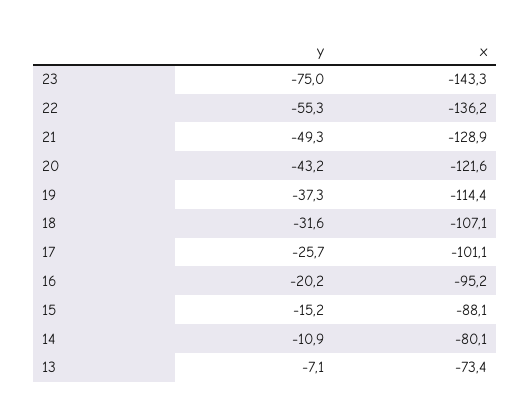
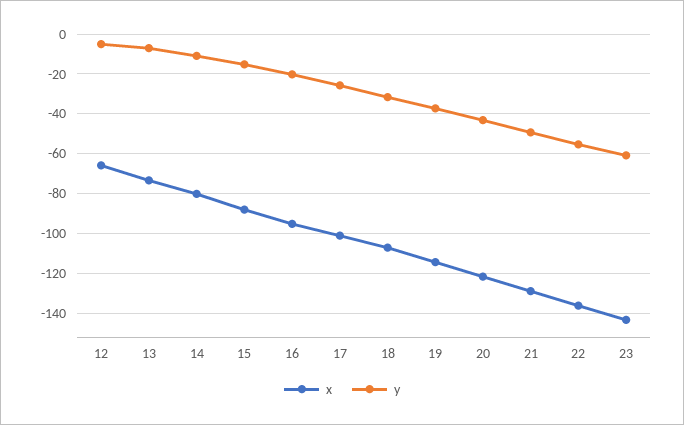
  {
    "y": {
-     "23": -75,
+     "23": -60,
      "22": -55.3,
      "21": -49.3,
      "20": -43.2,
      "19": -37.3,
      "18": -31.6,
      "17": -25.7,
      "16": -20.2,
      "15": -15.2,
      "14": -10.9,
-     "13": -7.1
+     "13": -7.1,
+     "12": -5
    },
    "x": {
      "23": -143.3,
      "22": -136.2,
      "21": -128.9,
      "20": -121.6,
      "19": -114.4,
      "18": -107.1,
      "17": -101.1,
      "16": -95.2,
      "15": -88.1,
      "14": -80.1,
-     "13": -73.4
+     "13": -73.4,
+     "12": -65
    }
  }

